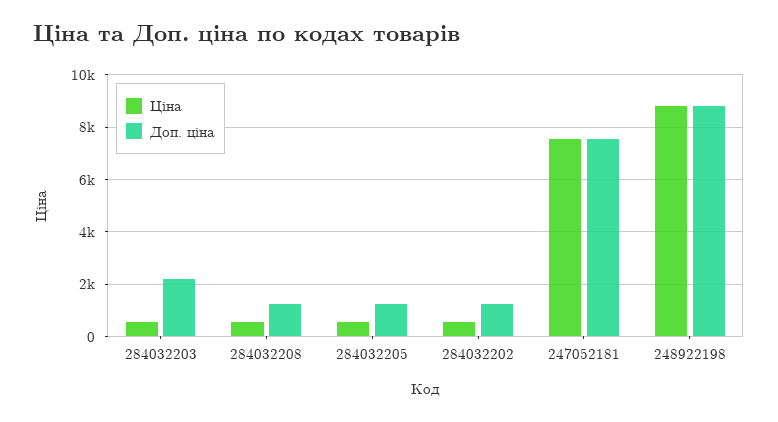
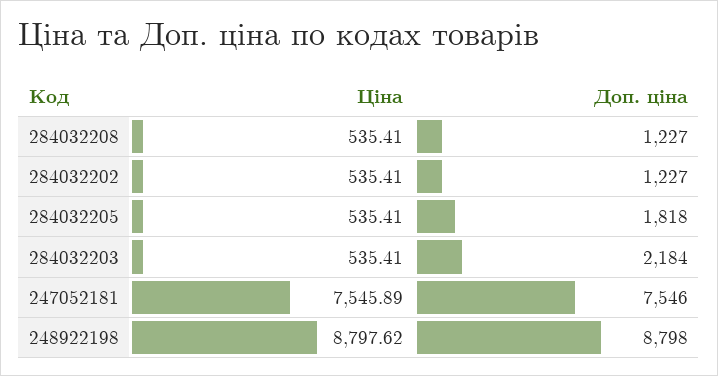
  {
    "Ціна": {
      "284032203": 535.41,
      "284032208": 535.41,
      "284032205": 535.41,
      "284032202": 535.41,
      "247052181": 7545.89,
      "248922198": 8797.62
    },
    "Доп. ціна": {
      "284032203": 2184,
      "284032208": 1227,
-     "284032205": 1250,
+     "284032205": 1818,
      "284032202": 1227,
      "247052181": 7546,
      "248922198": 8798
    }
  }

